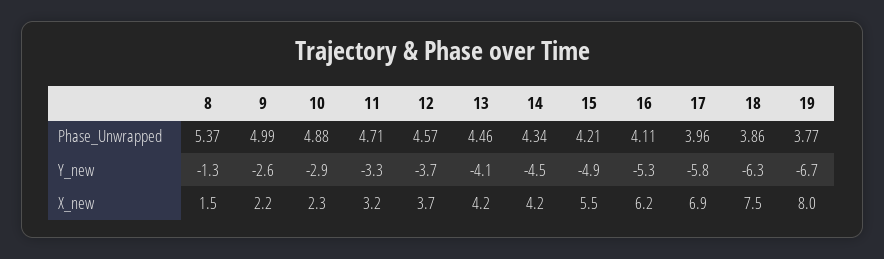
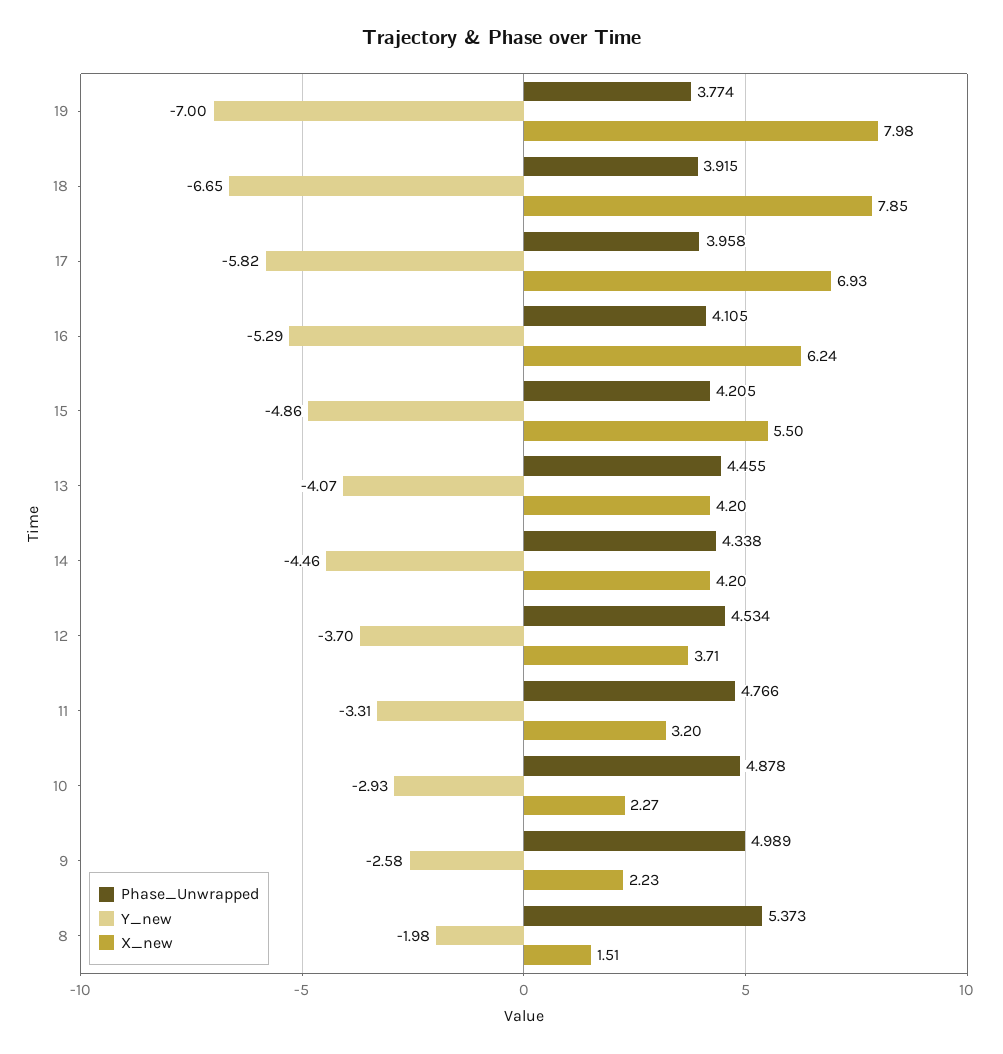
  {
    "Phase_Unwrapped": {
      "8": 5.373,
      "9": 4.989,
      "10": 4.878,
-     "11": 4.71,
+     "11": 4.766,
-     "12": 4.57,
+     "12": 4.534,
      "13": 4.455,
      "14": 4.338,
      "15": 4.205,
      "16": 4.105,
      "17": 3.958,
-     "18": 3.86,
+     "18": 3.915,
      "19": 3.774
    },
    "Y_new": {
-     "8": -1.3,
+     "8": -1.98,
      "9": -2.58,
      "10": -2.93,
      "11": -3.31,
      "12": -3.7,
      "13": -4.07,
      "14": -4.46,
      "15": -4.86,
      "16": -5.29,
      "17": -5.82,
-     "18": -6.3,
+     "18": -6.65,
-     "19": -6.7
+     "19": -7
    },
    "X_new": {
      "8": 1.51,
      "9": 2.23,
      "10": 2.27,
      "11": 3.2,
      "12": 3.71,
      "13": 4.2,
      "14": 4.2,
      "15": 5.5,
      "16": 6.24,
      "17": 6.93,
-     "18": 7.5,
+     "18": 7.85,
      "19": 7.98
    }
  }

